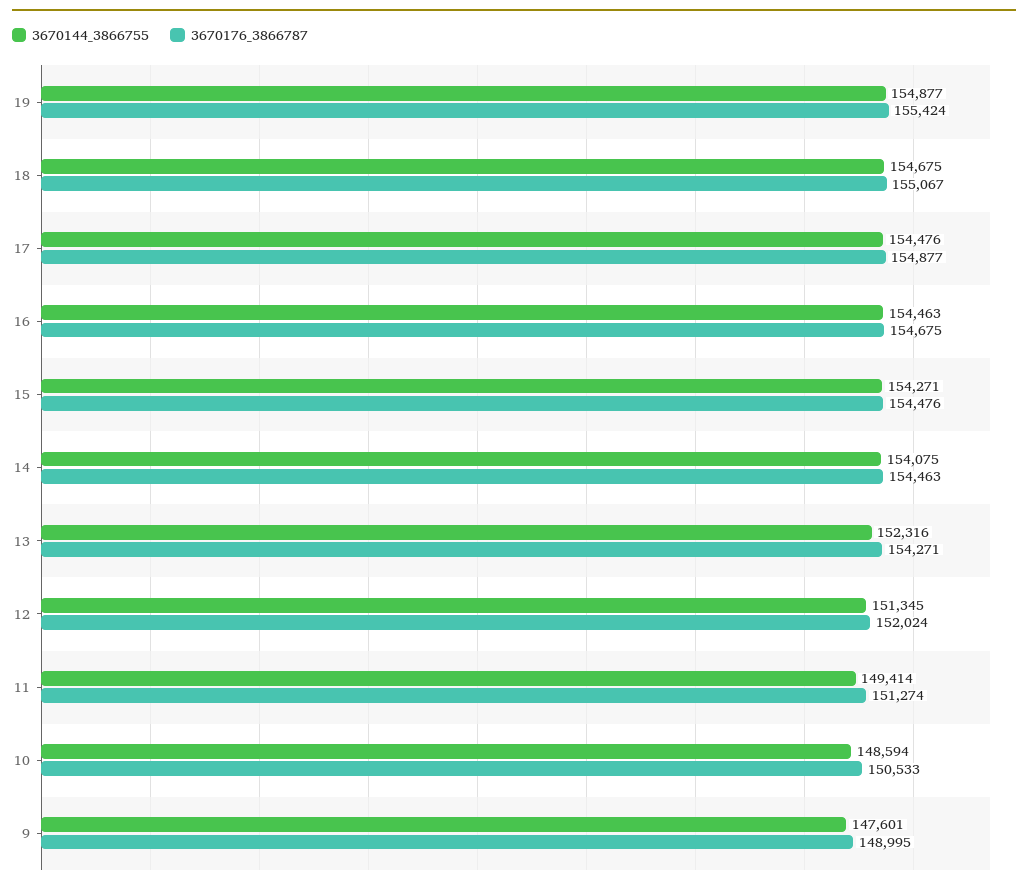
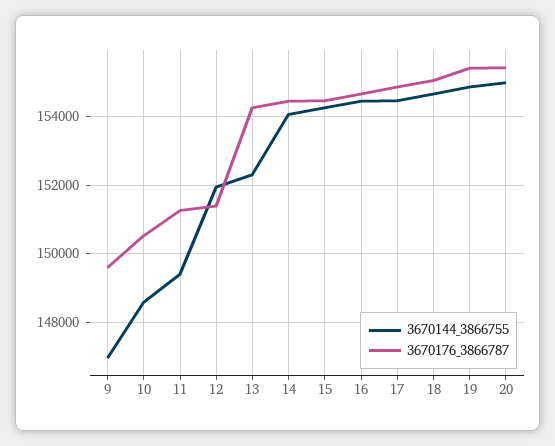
  {
    "3670144_3866755": {
      "19": 154877,
      "18": 154675,
      "17": 154476,
      "16": 154463,
      "15": 154271,
      "14": 154075,
      "13": 152316,
-     "12": 151345,
+     "12": 152000,
      "11": 149414,
      "10": 148594,
-     "9": 147601
+     "9": 147000,
+     "20": 155000
    },
    "3670176_3866787": {
      "19": 155424,
      "18": 155067,
      "17": 154877,
      "16": 154675,
      "15": 154476,
      "14": 154463,
      "13": 154271,
-     "12": 152024,
+     "12": 151400,
      "11": 151274,
      "10": 150533,
-     "9": 148995
+     "9": 149600,
+     "20": 155400
    }
  }

